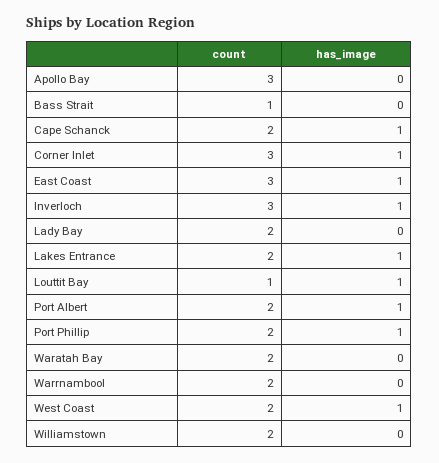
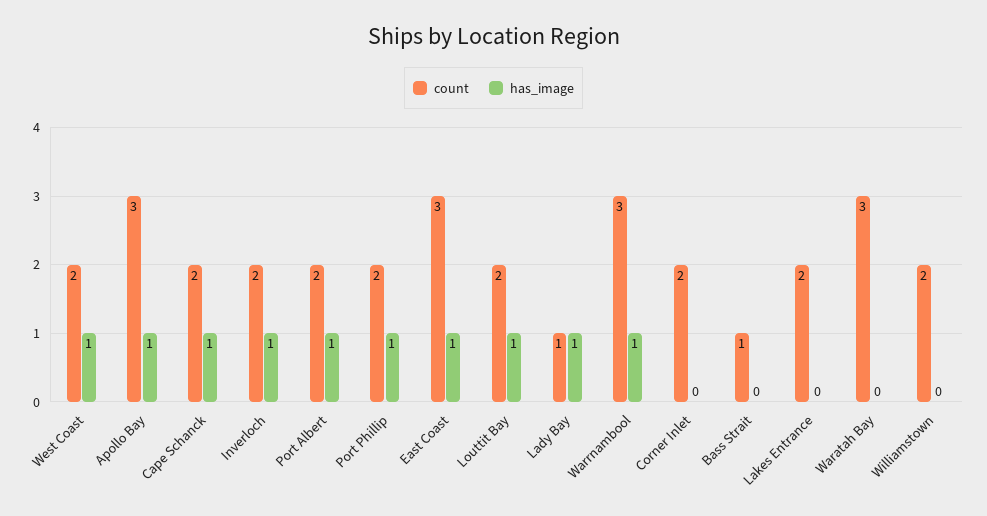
  {
    "count": {
      "Apollo Bay": 3,
      "Bass Strait": 1,
      "Cape Schanck": 2,
-     "Corner Inlet": 3,
+     "Corner Inlet": 2,
      "East Coast": 3,
-     "Inverloch": 3,
+     "Inverloch": 2,
-     "Lady Bay": 2,
+     "Lady Bay": 1,
      "Lakes Entrance": 2,
-     "Louttit Bay": 1,
+     "Louttit Bay": 2,
      "Port Albert": 2,
      "Port Phillip": 2,
-     "Waratah Bay": 2,
+     "Waratah Bay": 3,
-     "Warrnambool": 2,
+     "Warrnambool": 3,
      "West Coast": 2,
      "Williamstown": 2
    },
    "has_image": {
-     "Apollo Bay": 0,
+     "Apollo Bay": 1,
      "Bass Strait": 0,
      "Cape Schanck": 1,
-     "Corner Inlet": 1,
+     "Corner Inlet": 0,
      "East Coast": 1,
      "Inverloch": 1,
-     "Lady Bay": 0,
+     "Lady Bay": 1,
-     "Lakes Entrance": 1,
+     "Lakes Entrance": 0,
      "Louttit Bay": 1,
      "Port Albert": 1,
      "Port Phillip": 1,
      "Waratah Bay": 0,
-     "Warrnambool": 0,
+     "Warrnambool": 1,
      "West Coast": 1,
      "Williamstown": 0
    }
  }

